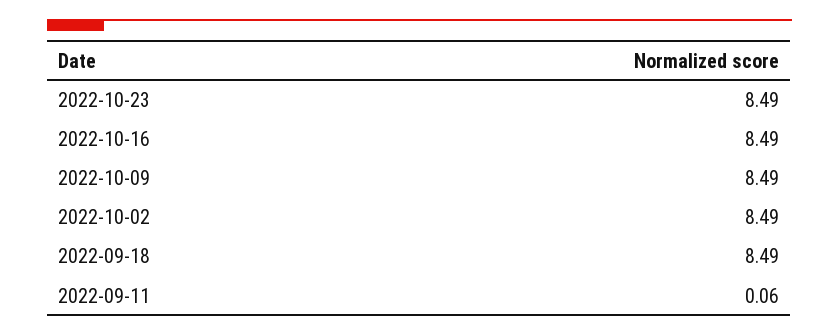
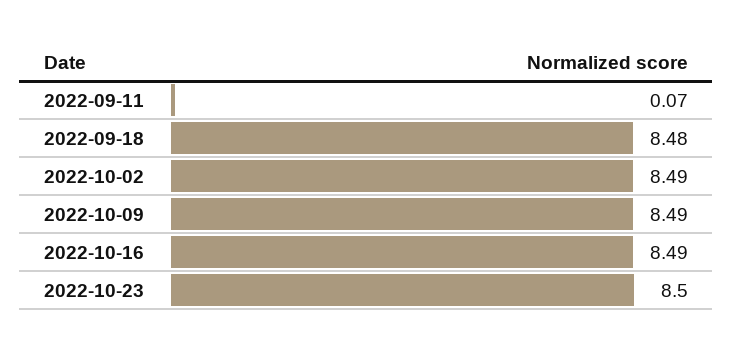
  {
-   "2022-10-23": 8.49,
+   "2022-10-23": 8.5,
    "2022-10-16": 8.49,
    "2022-10-09": 8.49,
    "2022-10-02": 8.49,
-   "2022-09-18": 8.49,
+   "2022-09-18": 8.48,
-   "2022-09-11": 0.06
+   "2022-09-11": 0.07
  }

